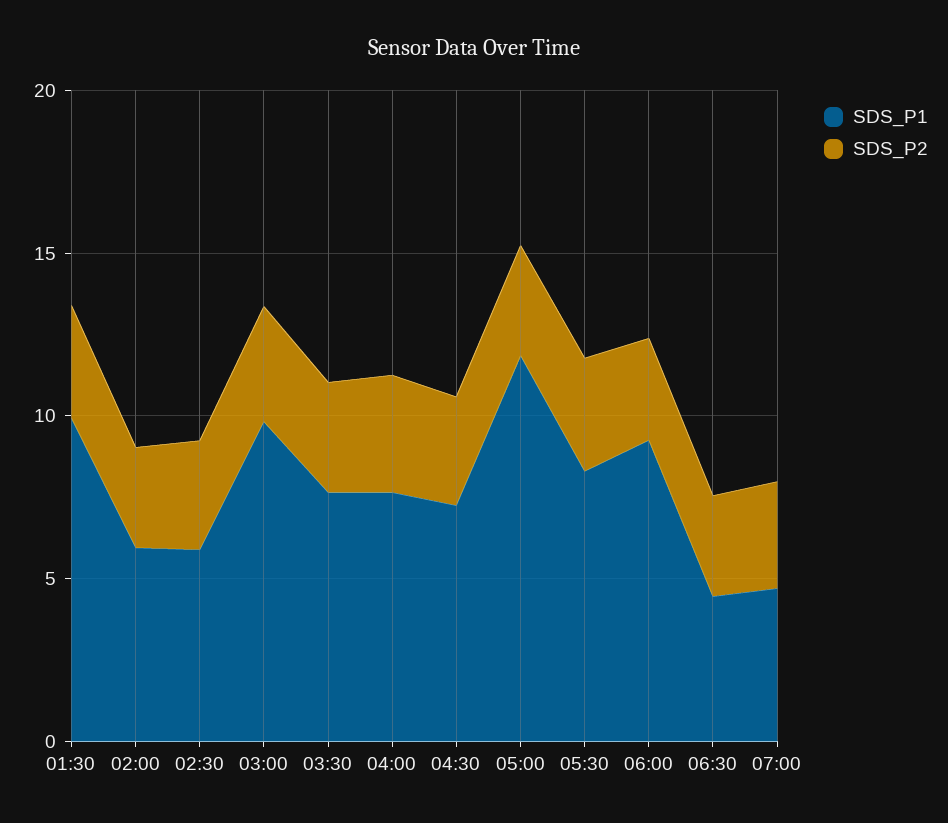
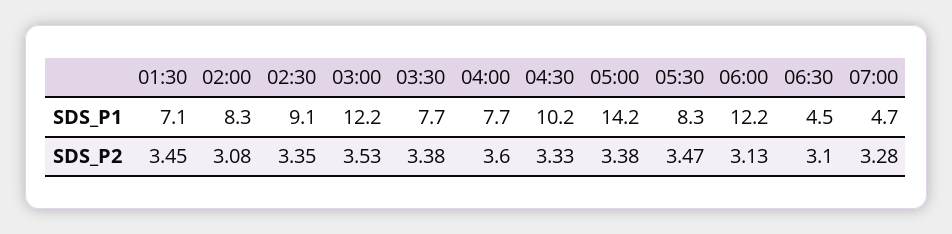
  {
    "SDS_P1": {
-     "01:30": 10,
+     "01:30": 7.1,
-     "02:00": 6,
+     "02:00": 8.3,
-     "02:30": 6,
+     "02:30": 9.1,
-     "03:00": 10,
+     "03:00": 12.2,
      "03:30": 7.7,
      "04:00": 7.7,
-     "04:30": 7,
+     "04:30": 10.2,
-     "05:00": 12,
+     "05:00": 14.2,
      "05:30": 8.3,
-     "06:00": 9,
+     "06:00": 12.2,
      "06:30": 4.5,
      "07:00": 4.7
    },
    "SDS_P2": {
      "01:30": 3.45,
      "02:00": 3.08,
      "02:30": 3.35,
      "03:00": 3.53,
      "03:30": 3.38,
      "04:00": 3.6,
      "04:30": 3.33,
      "05:00": 3.38,
      "05:30": 3.47,
      "06:00": 3.13,
      "06:30": 3.1,
      "07:00": 3.28
    }
  }

